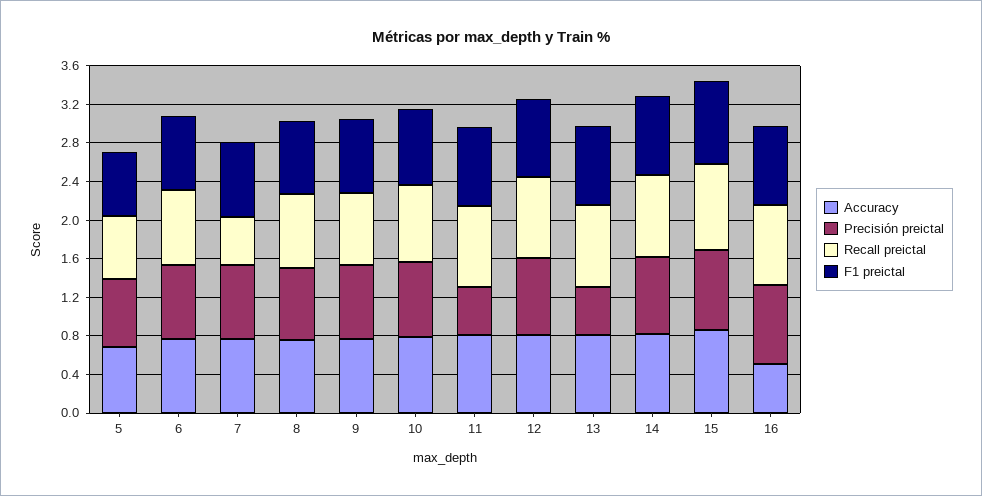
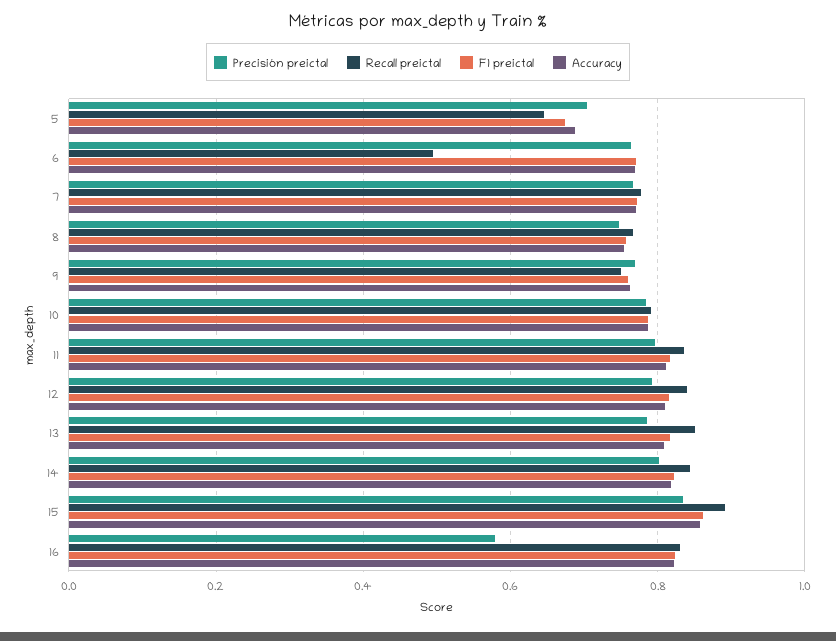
  {
    "Accuracy": {
      "5": 0.68,
      "6": 0.76,
      "7": 0.78,
      "8": 0.76,
      "9": 0.76,
      "10": 0.78,
      "11": 0.82,
      "12": 0.82,
      "13": 0.8,
      "14": 0.82,
      "15": 0.86,
-     "16": 0.5
+     "16": 0.82
    },
    "Precisión preictal": {
      "5": 0.7,
      "6": 0.76,
      "7": 0.76,
      "8": 0.74,
      "9": 0.76,
      "10": 0.78,
-     "11": 0.5,
+     "11": 0.8,
      "12": 0.8,
-     "13": 0.5,
+     "13": 0.78,
      "14": 0.8,
      "15": 0.84,
-     "16": 0.8
+     "16": 0.58
    },
    "Recall preictal": {
      "5": 0.64,
-     "6": 0.8,
+     "6": 0.5,
-     "7": 0.5,
+     "7": 0.78,
      "8": 0.76,
      "9": 0.76,
      "10": 0.8,
      "11": 0.84,
      "12": 0.84,
      "13": 0.86,
      "14": 0.84,
      "15": 0.9,
      "16": 0.84
    },
    "F1 preictal": {
      "5": 0.68,
      "6": 0.78,
      "7": 0.78,
      "8": 0.76,
      "9": 0.76,
      "10": 0.78,
      "11": 0.82,
      "12": 0.82,
      "13": 0.82,
      "14": 0.82,
      "15": 0.86,
      "16": 0.82
    }
  }

